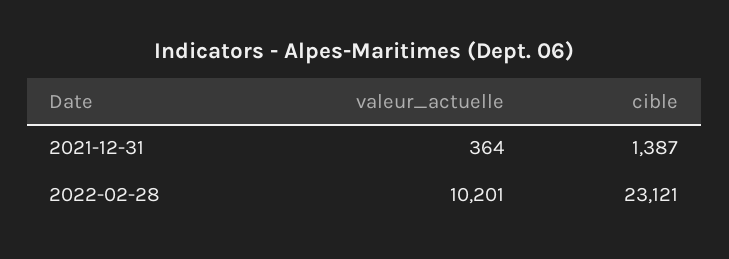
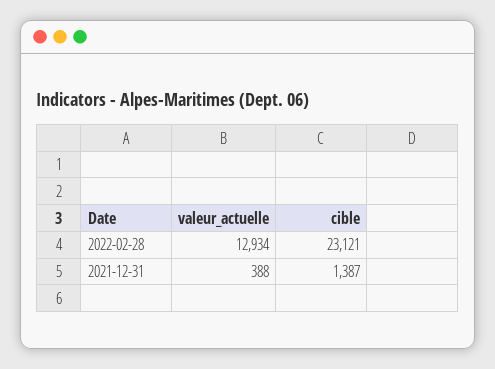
  {
    "valeur_actuelle": {
-     "2021-12-31": 364,
+     "2021-12-31": 388,
-     "2022-02-28": 10201
+     "2022-02-28": 12934
    },
    "cible": {
      "2021-12-31": 1387,
      "2022-02-28": 23121
    }
  }

